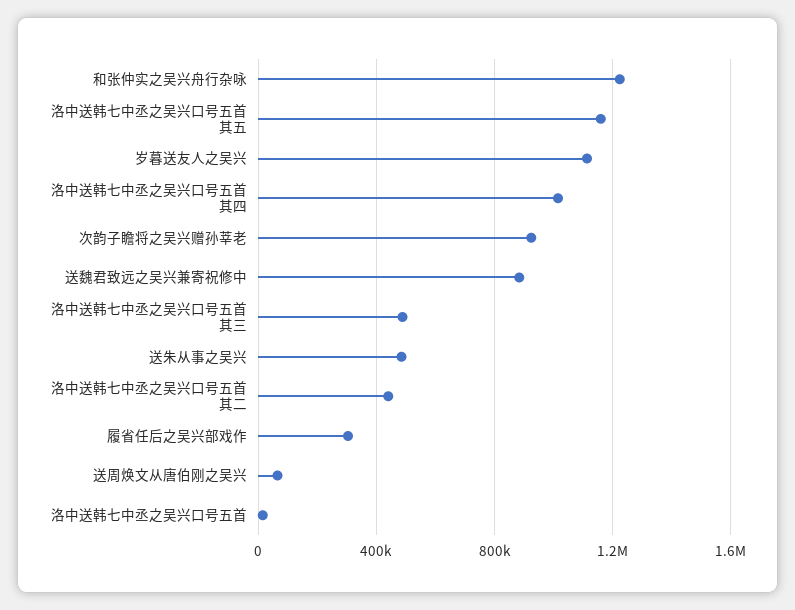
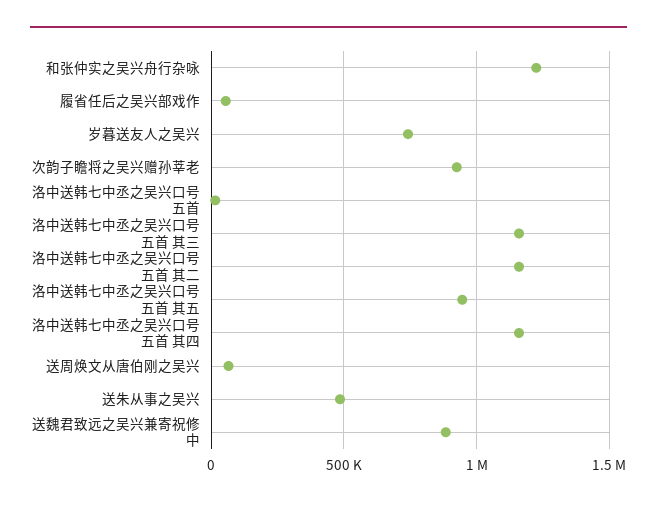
  {
    "和张仲实之吴兴舟行杂咏": 1200000,
-   "洛中送韩七中丞之吴兴口号五首 其五": 1150000,
+   "洛中送韩七中丞之吴兴口号五首 其五": 950000,
-   "岁暮送友人之吴兴": 1100000,
+   "岁暮送友人之吴兴": 750000,
-   "洛中送韩七中丞之吴兴口号五首 其四": 1000000,
+   "洛中送韩七中丞之吴兴口号五首 其四": 1150000,
    "次韵子瞻将之吴兴赠孙莘老": 900000,
    "送魏君致远之吴兴兼寄祝修中": 900000,
-   "洛中送韩七中丞之吴兴口号五首 其三": 500000,
+   "洛中送韩七中丞之吴兴口号五首 其三": 1150000,
    "送朱从事之吴兴": 500000,
-   "洛中送韩七中丞之吴兴口号五首 其二": 450000,
+   "洛中送韩七中丞之吴兴口号五首 其二": 1150000,
-   "履省任后之吴兴部戏作": 300000,
+   "履省任后之吴兴部戏作": 50000,
    "送周焕文从唐伯刚之吴兴": 50000,
    "洛中送韩七中丞之吴兴口号五首": 0
  }

